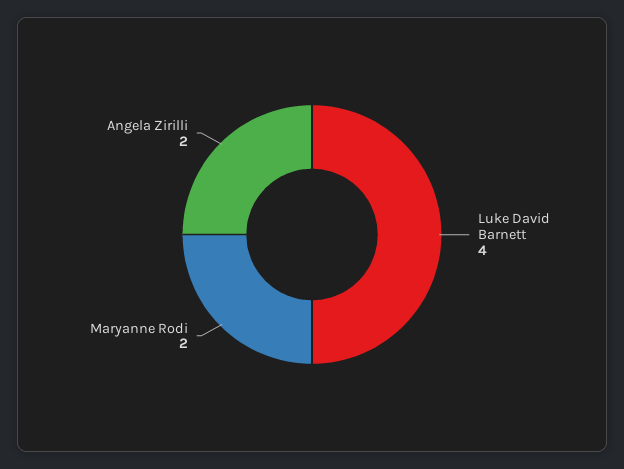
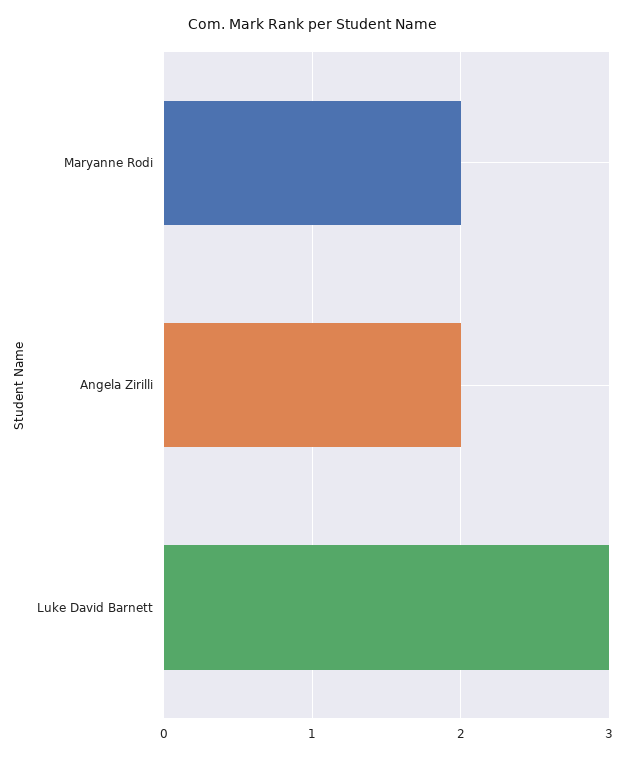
  {
-   "Luke David Barnett": 4,
+   "Luke David Barnett": 3,
    "Maryanne Rodi": 2,
    "Angela Zirilli": 2
  }

